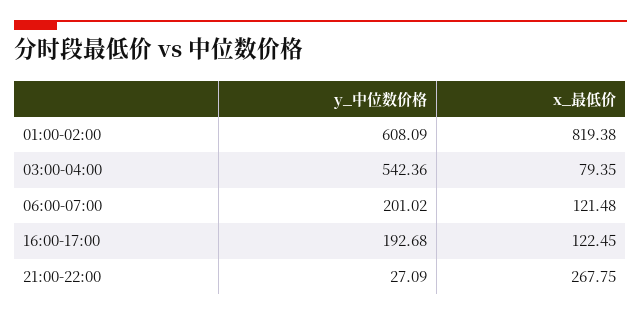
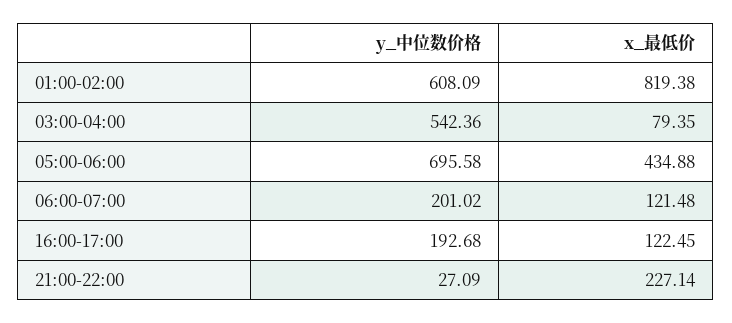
  {
    "y_中位数价格": {
      "01:00-02:00": 608.09,
      "03:00-04:00": 542.36,
      "06:00-07:00": 201.02,
      "16:00-17:00": 192.68,
-     "21:00-22:00": 27.09
+     "21:00-22:00": 27.09,
+     "05:00-06:00": 695.58
    },
    "x_最低价": {
      "01:00-02:00": 819.38,
      "03:00-04:00": 79.35,
      "06:00-07:00": 121.48,
      "16:00-17:00": 122.45,
-     "21:00-22:00": 267.75
+     "21:00-22:00": 227.14,
+     "05:00-06:00": 434.88
    }
  }

